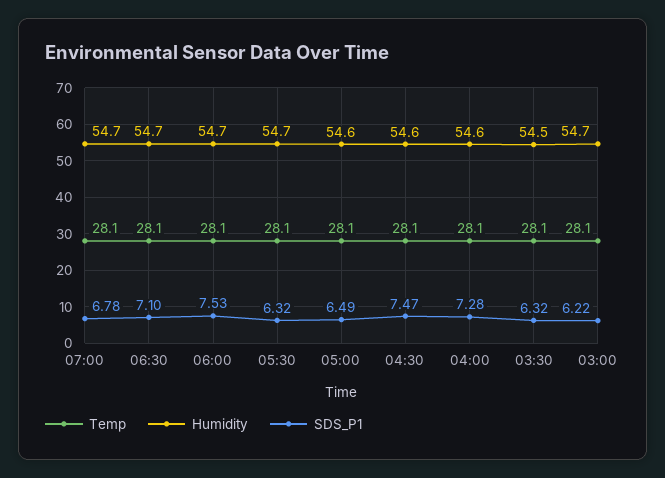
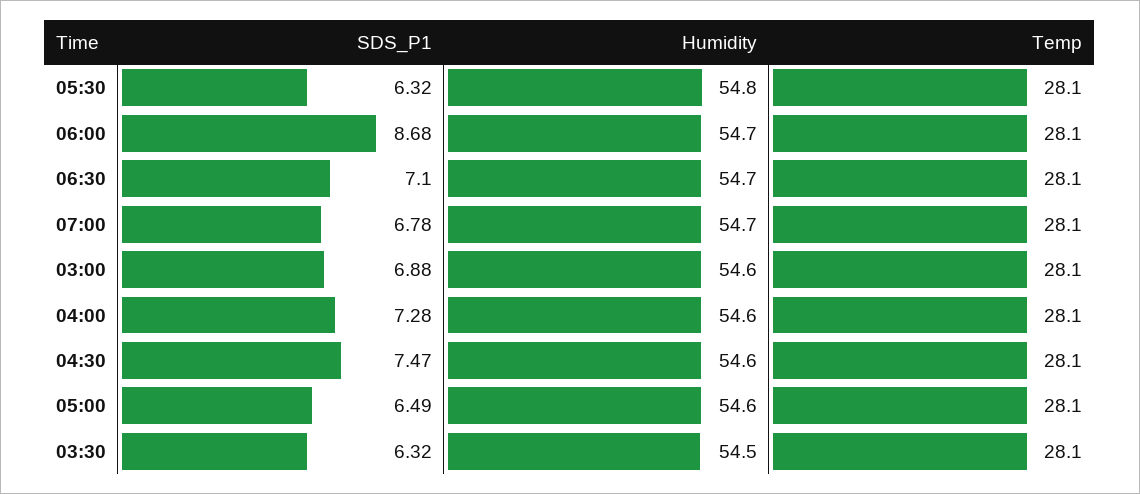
  {
    "Temp": {
      "07:00": 28.1,
      "06:30": 28.1,
      "06:00": 28.1,
      "05:30": 28.1,
      "05:00": 28.1,
      "04:30": 28.1,
      "04:00": 28.1,
      "03:30": 28.1,
      "03:00": 28.1
    },
    "Humidity": {
      "07:00": 54.7,
      "06:30": 54.7,
      "06:00": 54.7,
-     "05:30": 54.7,
+     "05:30": 54.8,
      "05:00": 54.6,
      "04:30": 54.6,
      "04:00": 54.6,
      "03:30": 54.5,
-     "03:00": 54.7
+     "03:00": 54.6
    },
    "SDS_P1": {
      "07:00": 6.78,
      "06:30": 7.1,
-     "06:00": 7.53,
+     "06:00": 8.68,
      "05:30": 6.32,
      "05:00": 6.49,
      "04:30": 7.47,
      "04:00": 7.28,
      "03:30": 6.32,
-     "03:00": 6.22
+     "03:00": 6.88
    }
  }

